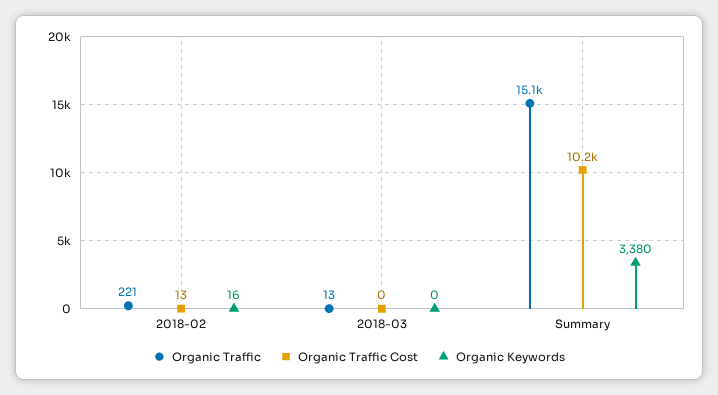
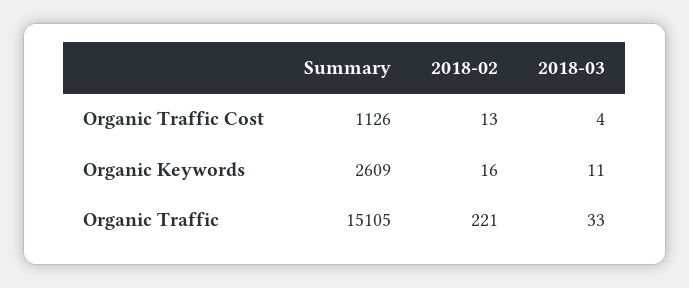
  {
    "Organic Traffic": {
      "2018-02": 221,
-     "2018-03": 13,
+     "2018-03": 33,
      "Summary": 15105
    },
    "Organic Traffic Cost": {
      "2018-02": 13,
-     "2018-03": 0,
+     "2018-03": 4,
-     "Summary": 10200
+     "Summary": 1126
    },
    "Organic Keywords": {
      "2018-02": 16,
-     "2018-03": 0,
+     "2018-03": 11,
-     "Summary": 3380
+     "Summary": 2609
    }
  }

